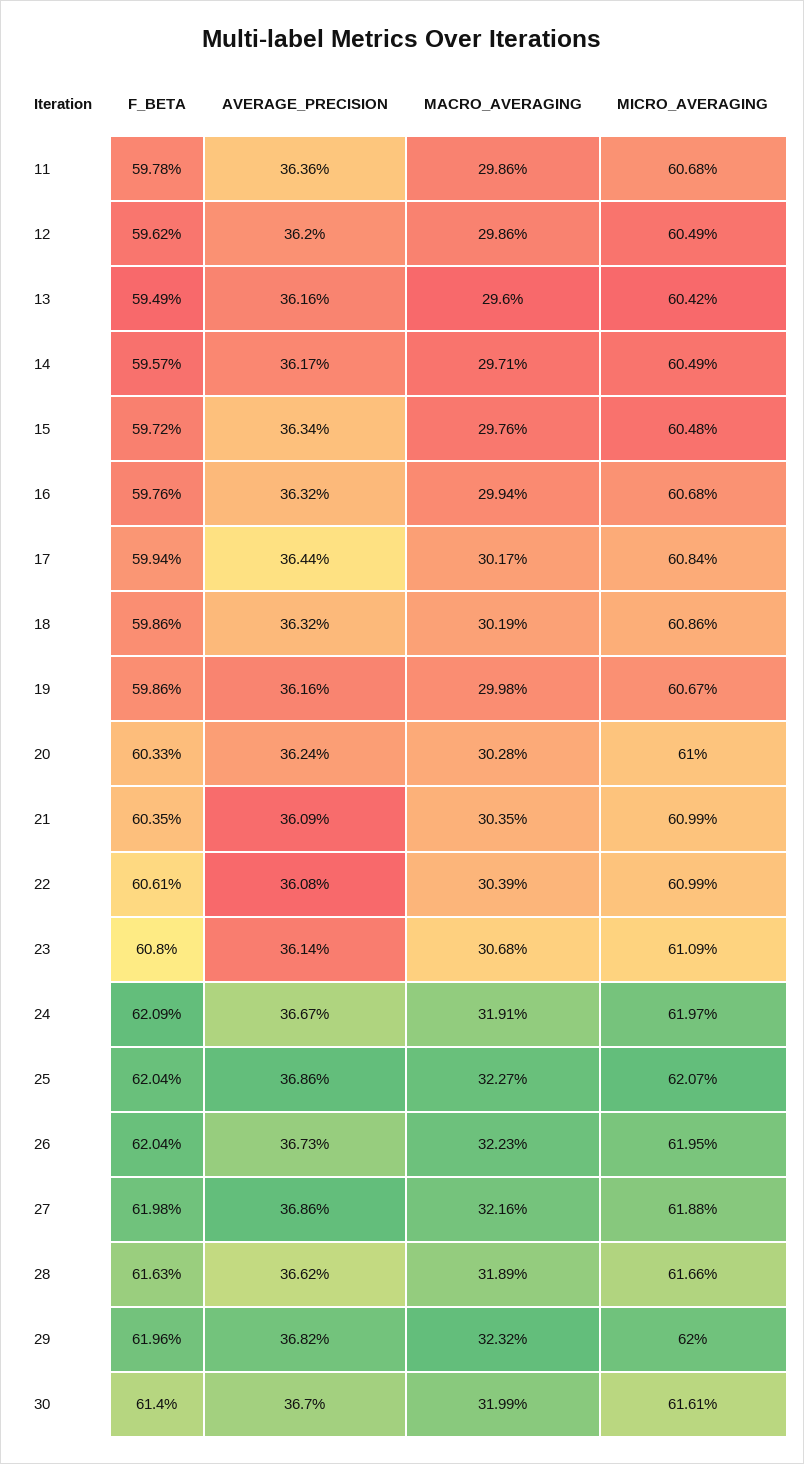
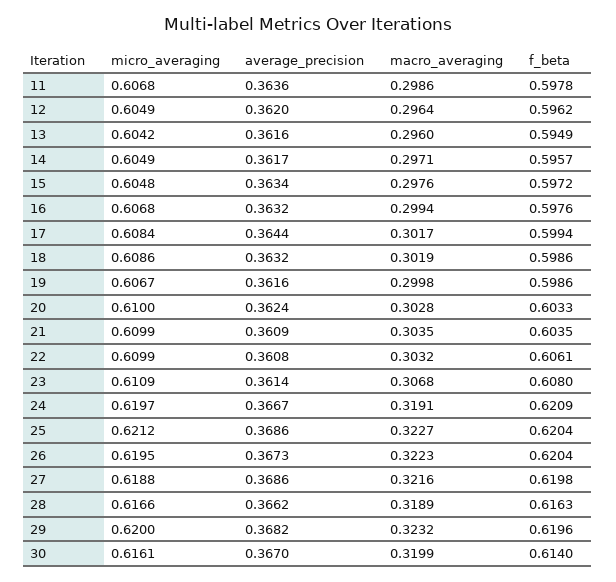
  {
    "F_BETA": {
      "11": 0.5978,
      "12": 0.5962,
      "13": 0.5949,
      "14": 0.5957,
      "15": 0.5972,
      "16": 0.5976,
      "17": 0.5994,
      "18": 0.5986,
      "19": 0.5986,
      "20": 0.6033,
      "21": 0.6035,
      "22": 0.6061,
      "23": 0.608,
      "24": 0.6209,
      "25": 0.6204,
      "26": 0.6204,
      "27": 0.6198,
      "28": 0.6163,
      "29": 0.6196,
      "30": 0.614
    },
    "AVERAGE_PRECISION": {
      "11": 0.3636,
      "12": 0.362,
      "13": 0.3616,
      "14": 0.3617,
      "15": 0.3634,
      "16": 0.3632,
      "17": 0.3644,
      "18": 0.3632,
      "19": 0.3616,
      "20": 0.3624,
      "21": 0.3609,
      "22": 0.3608,
      "23": 0.3614,
      "24": 0.3667,
      "25": 0.3686,
      "26": 0.3673,
      "27": 0.3686,
      "28": 0.3662,
      "29": 0.3682,
      "30": 0.367
    },
    "MACRO_AVERAGING": {
      "11": 0.2986,
-     "12": 0.2986,
+     "12": 0.2964,
      "13": 0.296,
      "14": 0.2971,
      "15": 0.2976,
      "16": 0.2994,
      "17": 0.3017,
      "18": 0.3019,
      "19": 0.2998,
      "20": 0.3028,
      "21": 0.3035,
-     "22": 0.3039,
+     "22": 0.3032,
      "23": 0.3068,
      "24": 0.3191,
      "25": 0.3227,
      "26": 0.3223,
      "27": 0.3216,
      "28": 0.3189,
      "29": 0.3232,
      "30": 0.3199
    },
    "MICRO_AVERAGING": {
      "11": 0.6068,
      "12": 0.6049,
      "13": 0.6042,
      "14": 0.6049,
      "15": 0.6048,
      "16": 0.6068,
      "17": 0.6084,
      "18": 0.6086,
      "19": 0.6067,
      "20": 0.61,
      "21": 0.6099,
      "22": 0.6099,
      "23": 0.6109,
      "24": 0.6197,
-     "25": 0.6207,
+     "25": 0.6212,
      "26": 0.6195,
      "27": 0.6188,
      "28": 0.6166,
      "29": 0.62,
      "30": 0.6161
    }
  }

